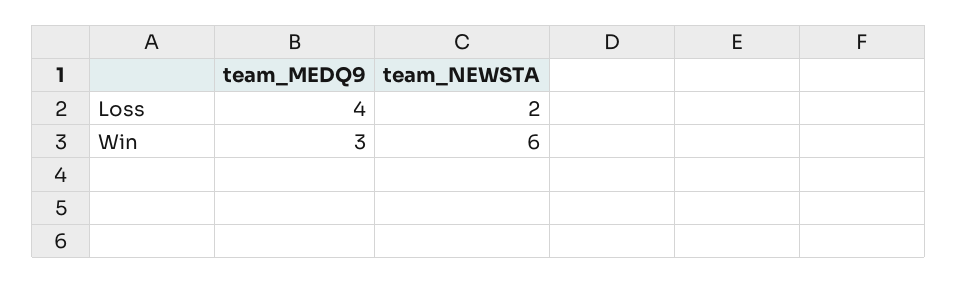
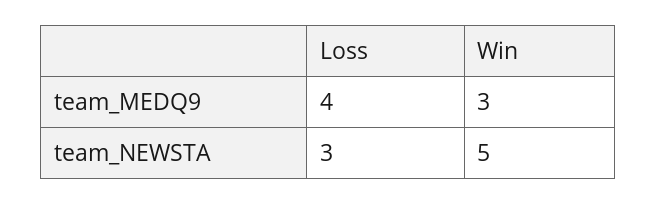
  {
    "team_MEDQ9": {
      "Loss": 4,
      "Win": 3
    },
    "team_NEWSTA": {
-     "Loss": 2,
+     "Loss": 3,
-     "Win": 6
+     "Win": 5
    }
  }

